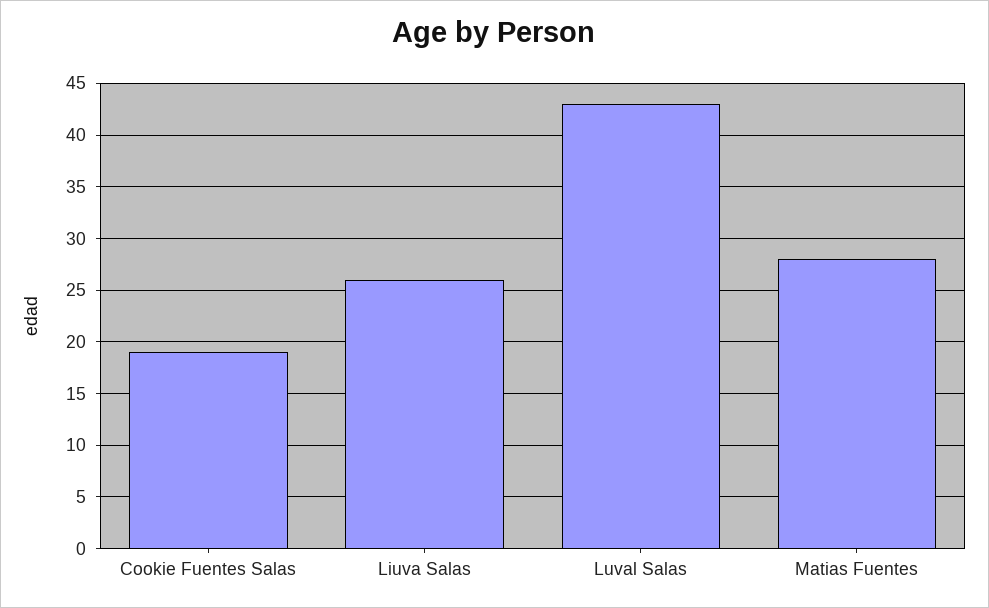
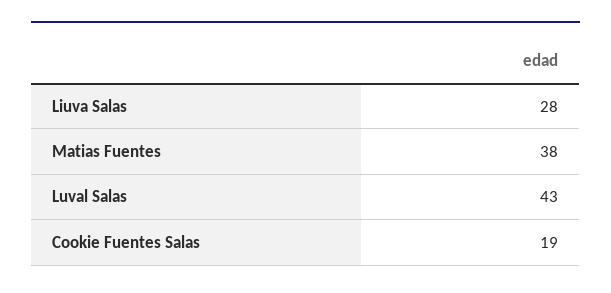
  {
    "Cookie Fuentes Salas": 19,
-   "Liuva Salas": 26,
+   "Liuva Salas": 28,
    "Luval Salas": 43,
-   "Matias Fuentes": 28
+   "Matias Fuentes": 38
  }

